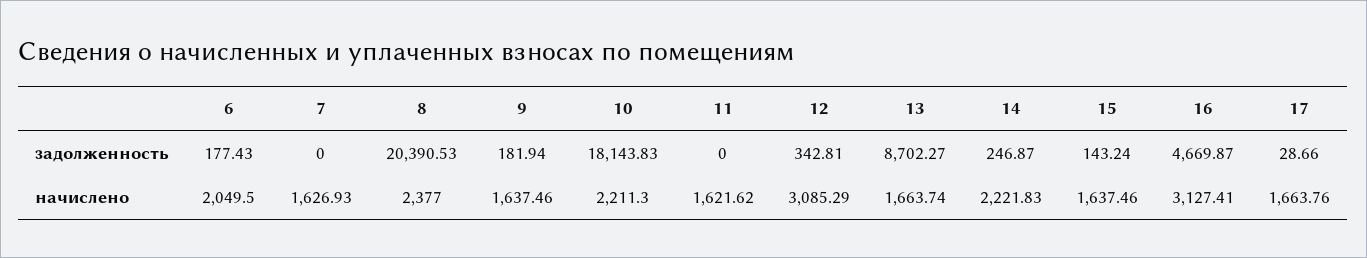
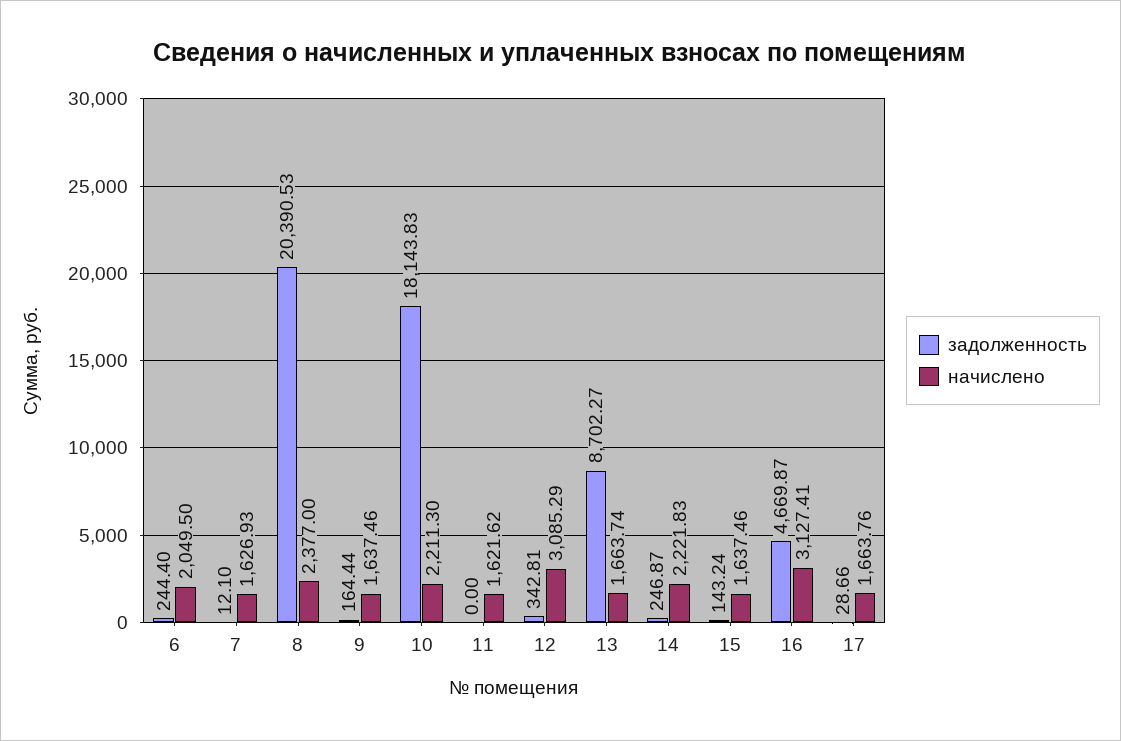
  {
    "задолженность": {
-     "6": 177.43,
+     "6": 244.4,
-     "7": 0,
+     "7": 12.1,
      "8": 20390.53,
-     "9": 181.94,
+     "9": 164.44,
      "10": 18143.83,
      "11": 0,
      "12": 342.81,
      "13": 8702.27,
      "14": 246.87,
      "15": 143.24,
      "16": 4669.87,
      "17": 28.66
    },
    "начислено": {
      "6": 2049.5,
      "7": 1626.93,
      "8": 2377,
      "9": 1637.46,
      "10": 2211.3,
      "11": 1621.62,
      "12": 3085.29,
      "13": 1663.74,
      "14": 2221.83,
      "15": 1637.46,
      "16": 3127.41,
      "17": 1663.76
    }
  }

